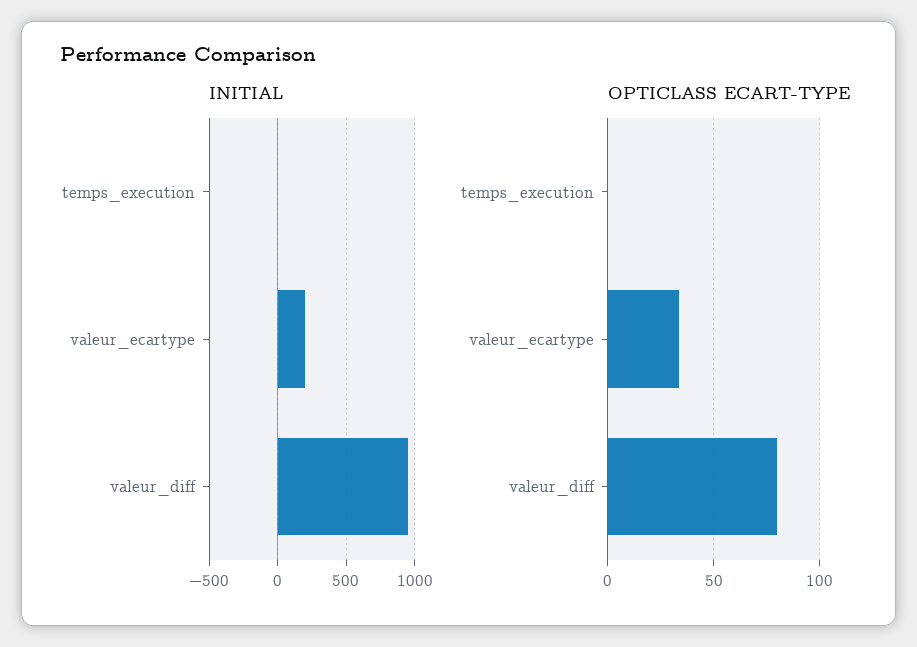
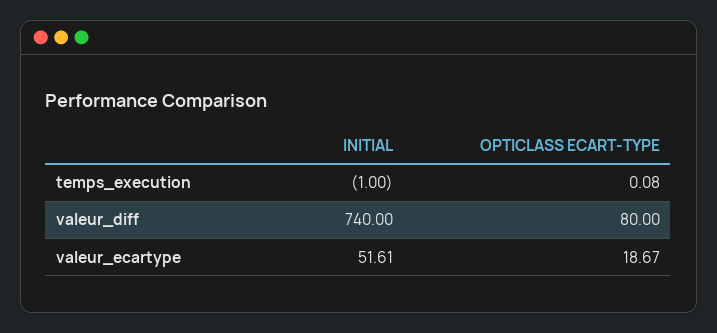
  {
    "INITIAL": {
      "temps_execution": -1,
-     "valeur_ecartype": 200,
+     "valeur_ecartype": 51.61,
-     "valeur_diff": 950
+     "valeur_diff": 740
    },
    "OPTICLASS ECART-TYPE": {
      "temps_execution": 0.08,
-     "valeur_ecartype": 35,
+     "valeur_ecartype": 18.67,
      "valeur_diff": 80
    }
  }

